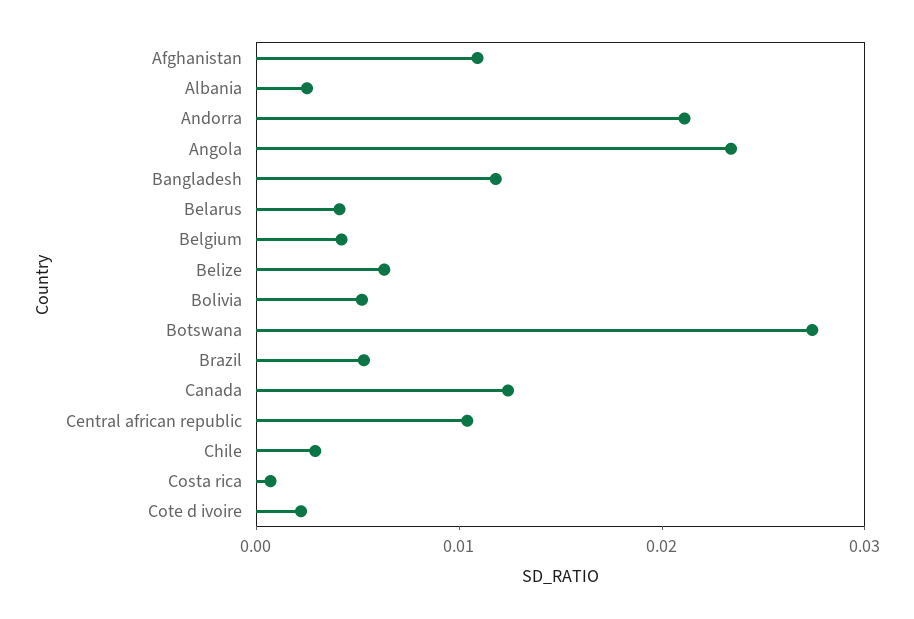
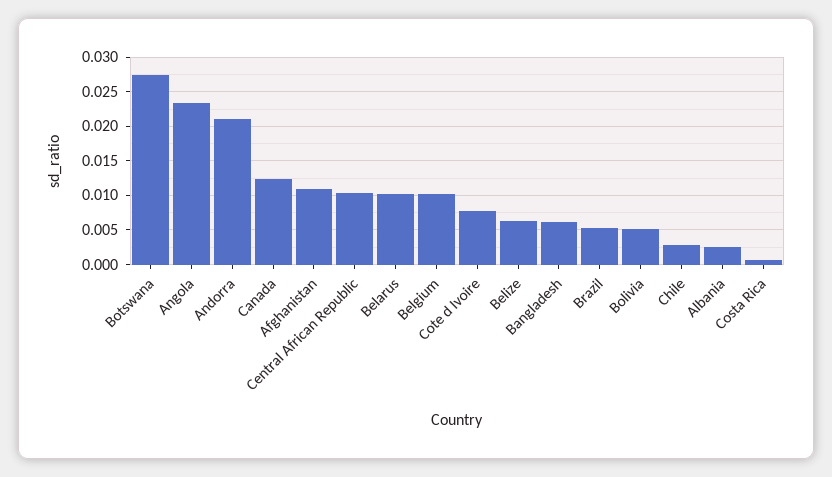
  {
    "Afghanistan": 0.011,
    "Albania": 0.003,
    "Andorra": 0.021,
    "Angola": 0.023,
-   "Bangladesh": 0.012,
+   "Bangladesh": 0.006,
-   "Belarus": 0.004,
+   "Belarus": 0.01,
-   "Belgium": 0.004,
+   "Belgium": 0.01,
    "Belize": 0.006,
    "Bolivia": 0.005,
    "Botswana": 0.027,
    "Brazil": 0.005,
    "Canada": 0.012,
    "Central african republic": 0.01,
    "Chile": 0.003,
    "Costa rica": 0.001,
-   "Cote d ivoire": 0.002
+   "Cote d ivoire": 0.008
  }

